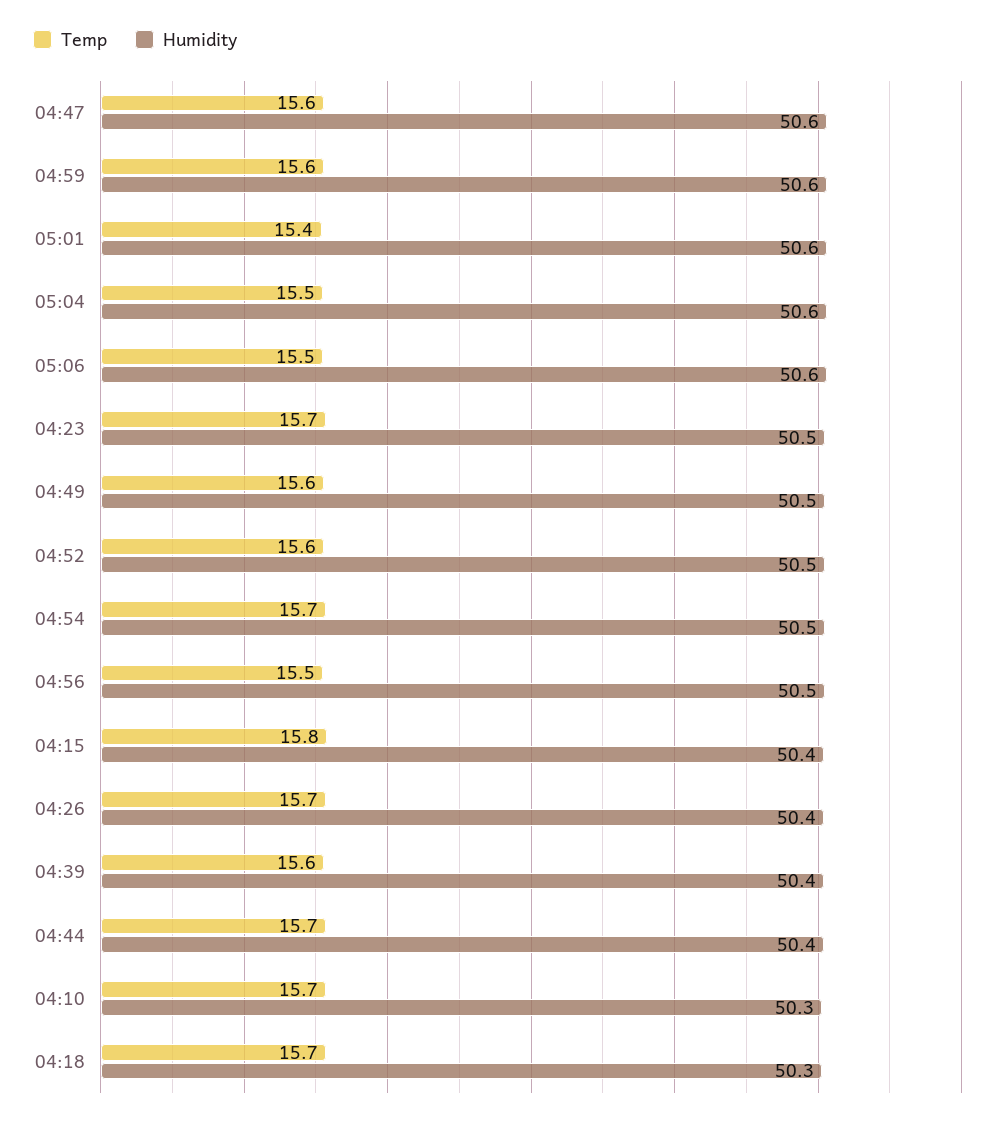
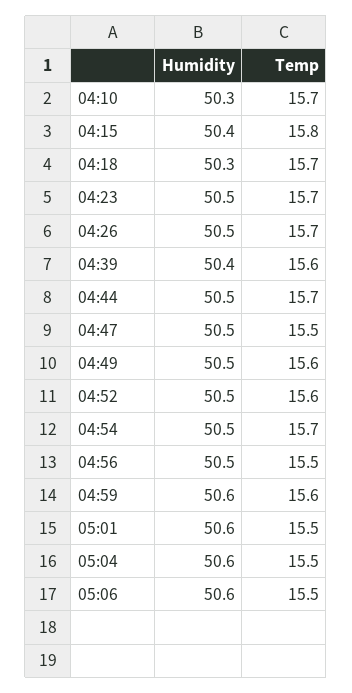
  {
    "Temp": {
-     "04:47": 15.6,
+     "04:47": 15.5,
      "04:59": 15.6,
-     "05:01": 15.4,
+     "05:01": 15.5,
      "05:04": 15.5,
      "05:06": 15.5,
      "04:23": 15.7,
      "04:49": 15.6,
      "04:52": 15.6,
      "04:54": 15.7,
      "04:56": 15.5,
      "04:15": 15.8,
      "04:26": 15.7,
      "04:39": 15.6,
      "04:44": 15.7,
      "04:10": 15.7,
      "04:18": 15.7
    },
    "Humidity": {
-     "04:47": 50.6,
+     "04:47": 50.5,
      "04:59": 50.6,
      "05:01": 50.6,
      "05:04": 50.6,
      "05:06": 50.6,
      "04:23": 50.5,
      "04:49": 50.5,
      "04:52": 50.5,
      "04:54": 50.5,
      "04:56": 50.5,
      "04:15": 50.4,
-     "04:26": 50.4,
+     "04:26": 50.5,
      "04:39": 50.4,
-     "04:44": 50.4,
+     "04:44": 50.5,
      "04:10": 50.3,
      "04:18": 50.3
    }
  }

